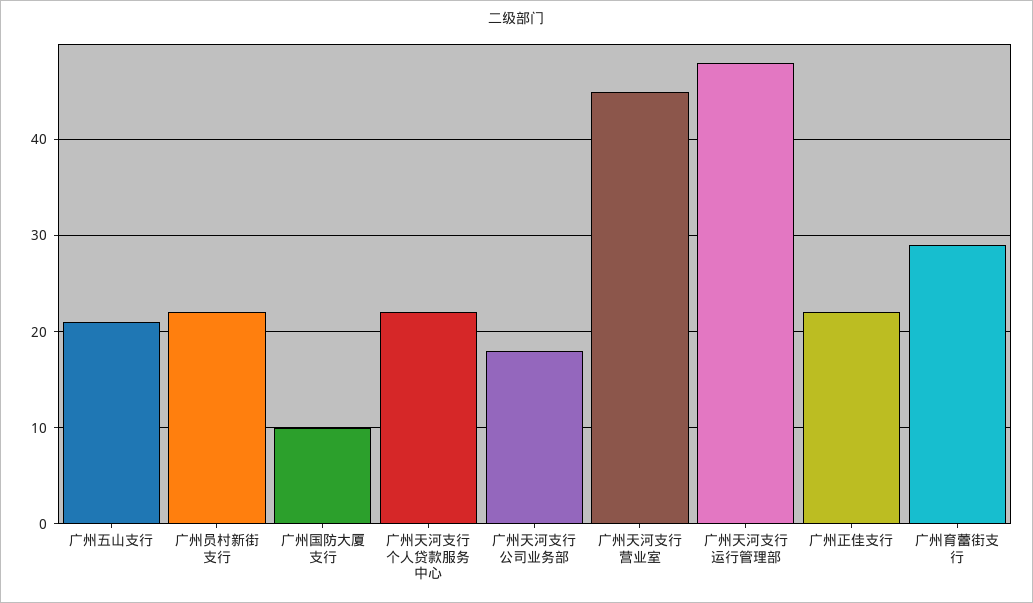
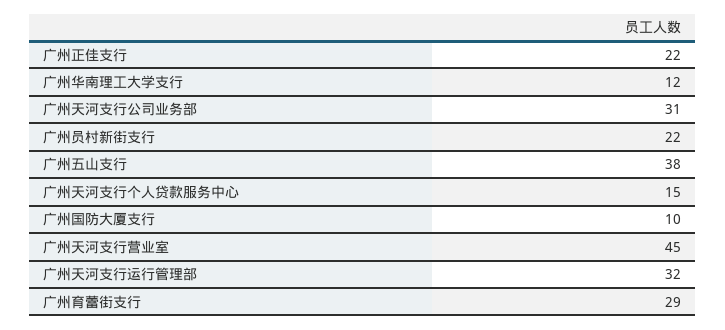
  {
-   "广州五山支行": 21,
+   "广州五山支行": 38,
    "广州员村新街支行": 22,
    "广州国防大厦支行": 10,
-   "广州天河支行个人贷款服务中心": 22,
+   "广州天河支行个人贷款服务中心": 15,
-   "广州天河支行公司业务部": 18,
+   "广州天河支行公司业务部": 31,
    "广州天河支行营业室": 45,
-   "广州天河支行运行管理部": 48,
+   "广州天河支行运行管理部": 32,
    "广州正佳支行": 22,
-   "广州育蕾街支行": 29
+   "广州育蕾街支行": 29,
+   "广州华南理工大学支行": 12
  }

